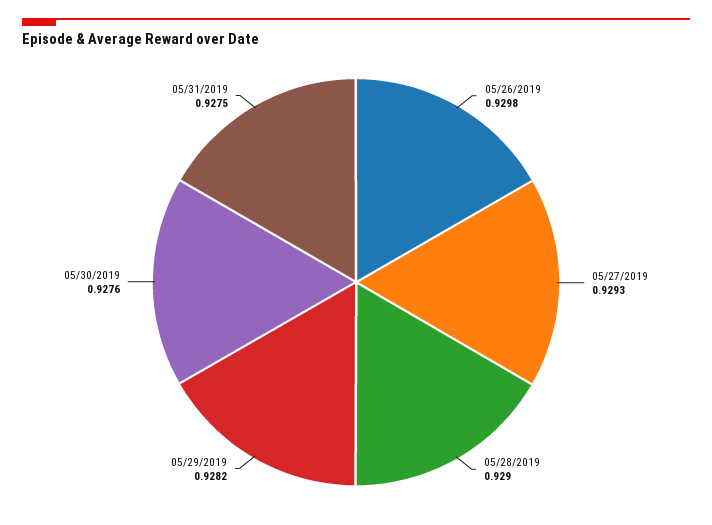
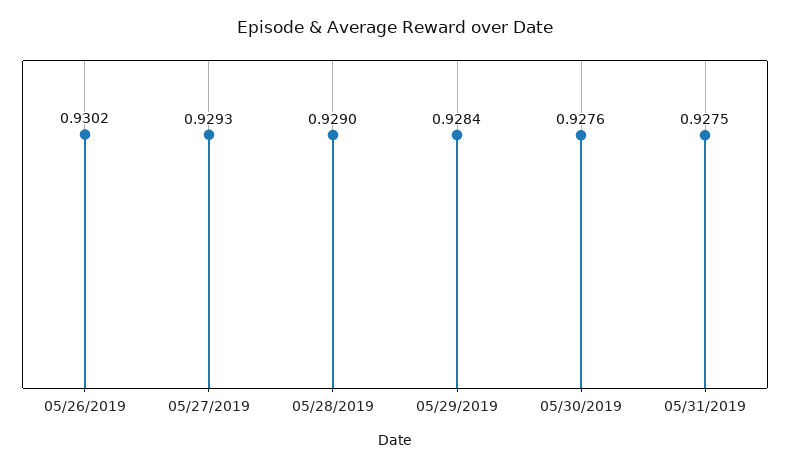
  {
-   "05/26/2019": 0.9298,
+   "05/26/2019": 0.9302,
    "05/27/2019": 0.9293,
    "05/28/2019": 0.929,
-   "05/29/2019": 0.9282,
+   "05/29/2019": 0.9284,
    "05/30/2019": 0.9276,
    "05/31/2019": 0.9275
  }

